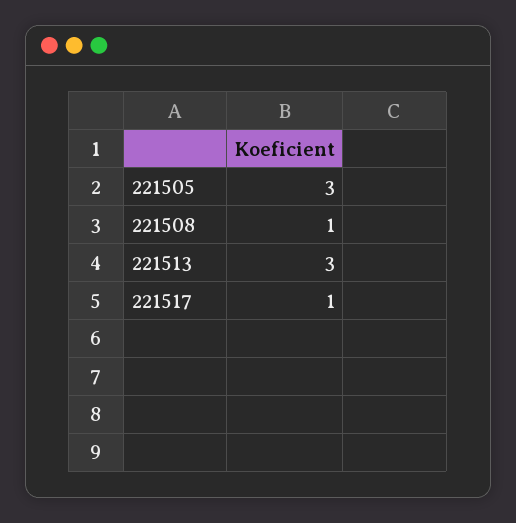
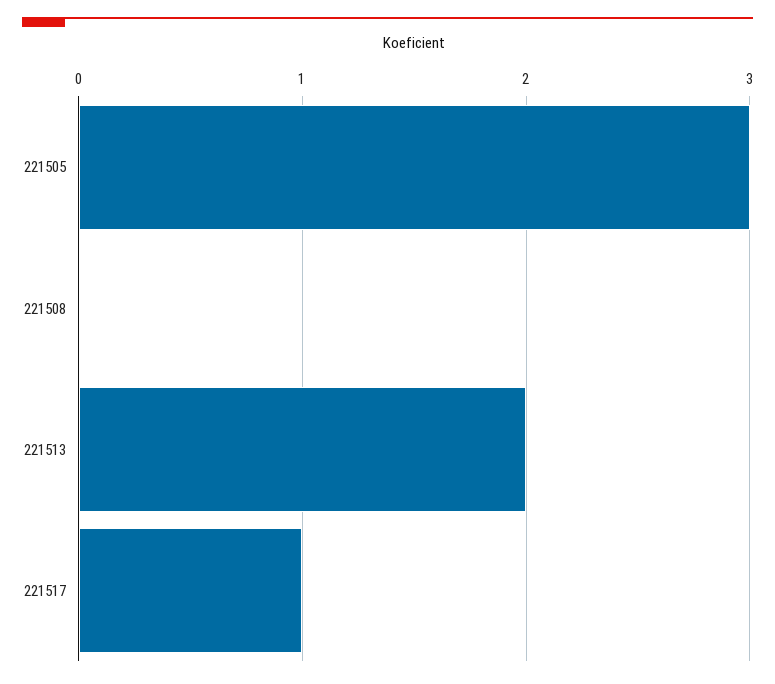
  {
    "221505": 3,
-   "221508": 1,
+   "221508": 0,
-   "221513": 3,
+   "221513": 2,
    "221517": 1
  }

